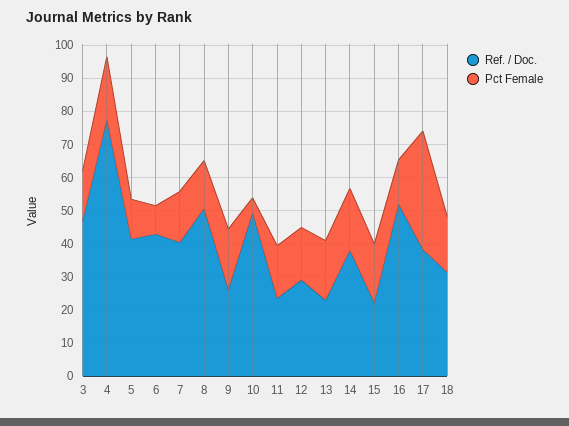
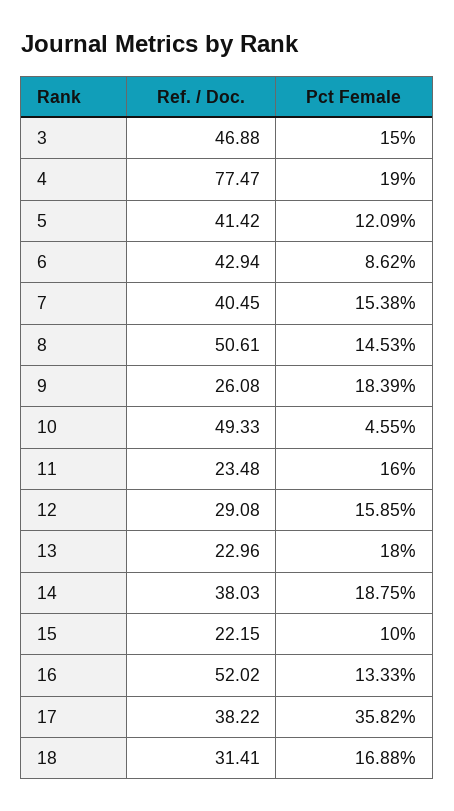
  {
    "Ref. / Doc.": {
      "3": 46.88,
      "4": 77.47,
      "5": 41.42,
      "6": 42.94,
      "7": 40.45,
      "8": 50.61,
      "9": 26.08,
      "10": 49.33,
      "11": 23.48,
      "12": 29.08,
      "13": 22.96,
      "14": 38.03,
      "15": 22.15,
      "16": 52.02,
      "17": 38.22,
      "18": 31.41
    },
    "Pct Female": {
      "3": 15,
      "4": 19,
      "5": 12.09,
      "6": 8.62,
      "7": 15.38,
      "8": 14.53,
      "9": 18.39,
      "10": 4.55,
      "11": 16,
      "12": 15.85,
      "13": 18,
      "14": 18.75,
-     "15": 17.5,
+     "15": 10,
      "16": 13.33,
      "17": 35.82,
      "18": 16.88
    }
  }

